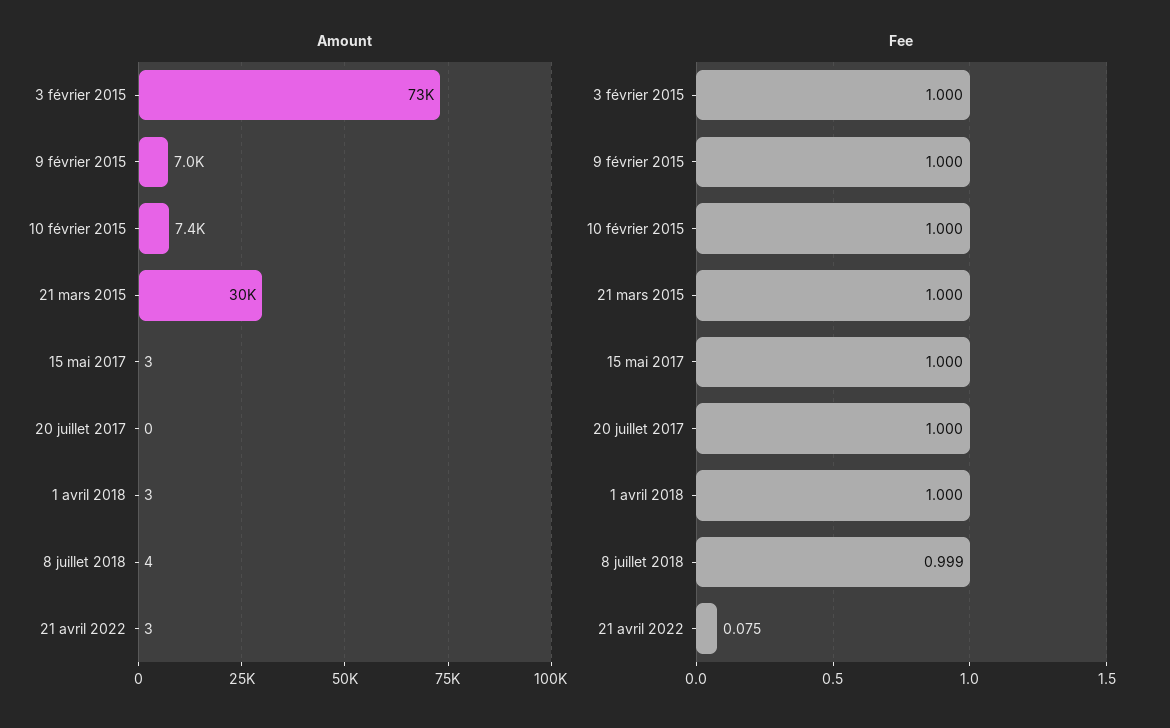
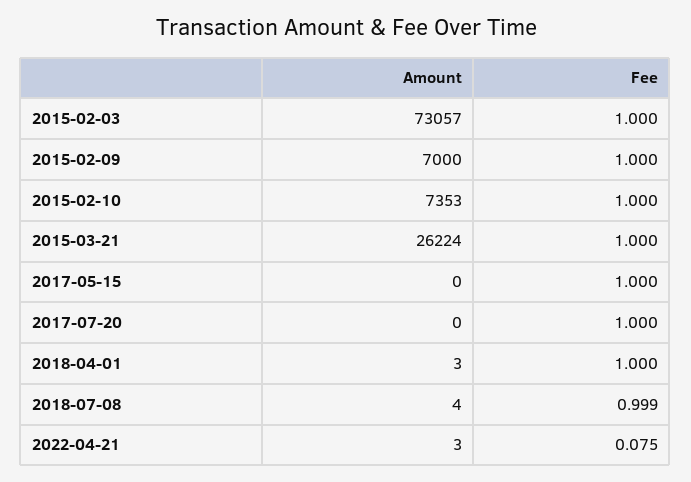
  {
    "Amount": {
      "3 février 2015": 73057,
      "9 février 2015": 7000,
      "10 février 2015": 7353,
-     "21 mars 2015": 30000,
+     "21 mars 2015": 26224,
-     "15 mai 2017": 3,
+     "15 mai 2017": 0,
      "20 juillet 2017": 0,
      "1 avril 2018": 3,
      "8 juillet 2018": 4,
      "21 avril 2022": 3
    },
    "Fee": {
      "3 février 2015": 1,
      "9 février 2015": 1,
      "10 février 2015": 1,
      "21 mars 2015": 1,
      "15 mai 2017": 1,
      "20 juillet 2017": 1,
      "1 avril 2018": 1,
      "8 juillet 2018": 0.999,
      "21 avril 2022": 0.075
    }
  }

